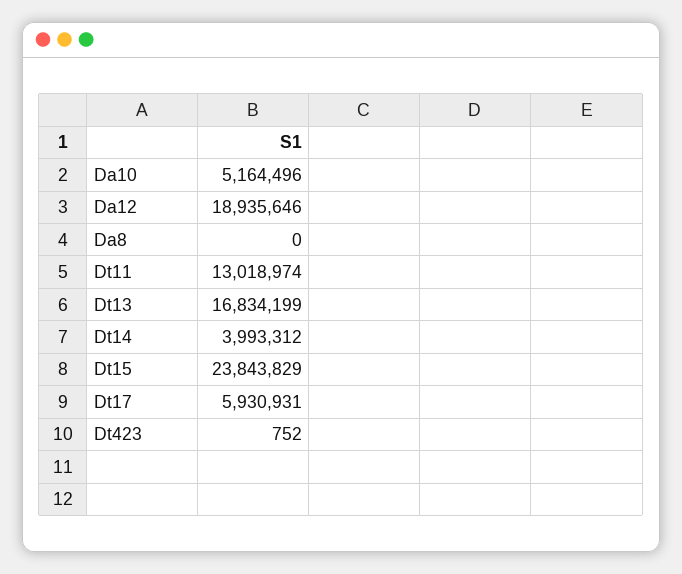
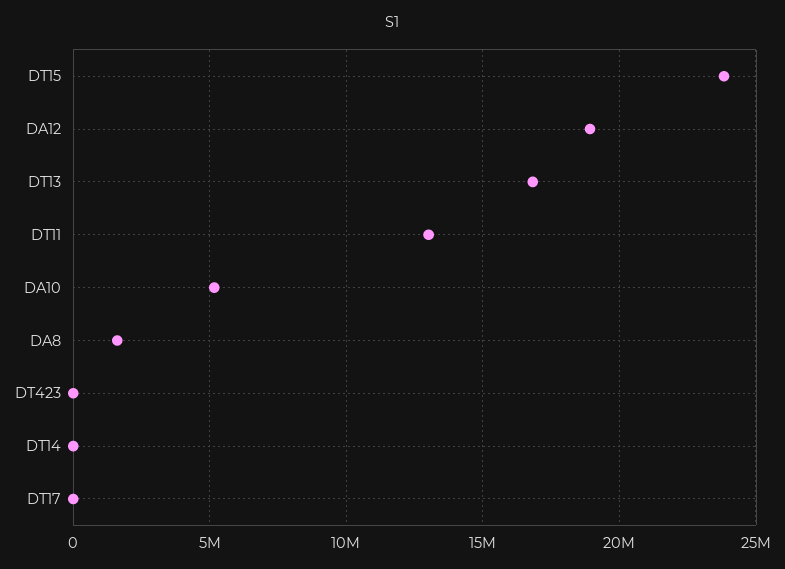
  {
    "Da10": 5164496,
    "Da12": 18935646,
-   "Da8": 0,
+   "Da8": 1500000,
    "Dt11": 13018974,
    "Dt13": 16834199,
-   "Dt14": 3993312,
+   "Dt14": 0,
    "Dt15": 23843829,
-   "Dt17": 5930931,
+   "Dt17": 0,
    "Dt423": 752
  }

